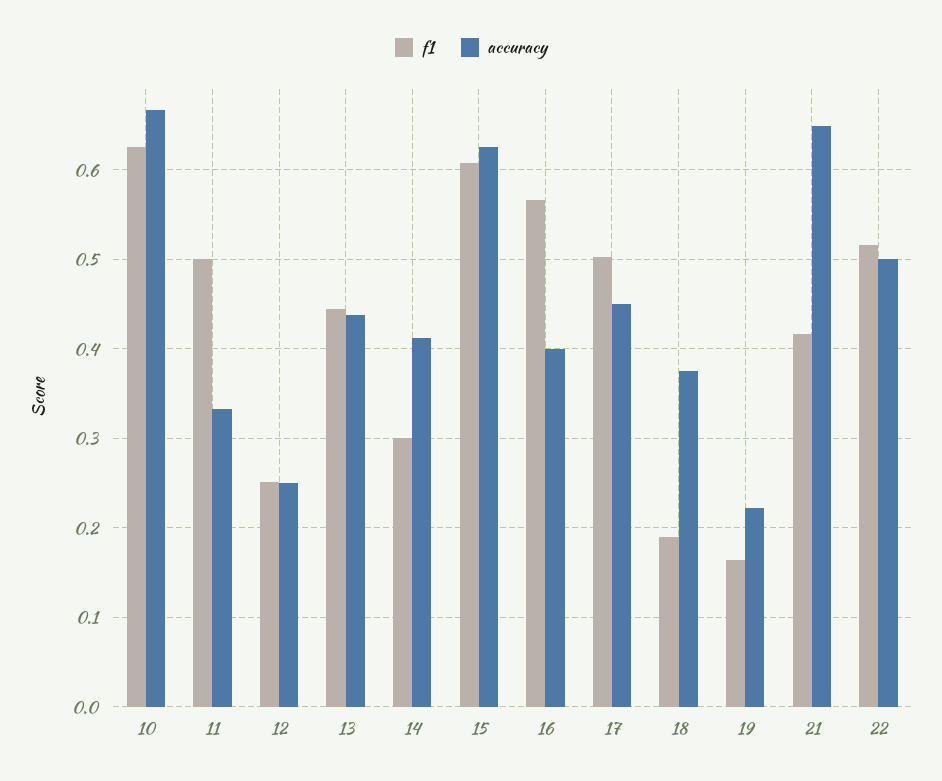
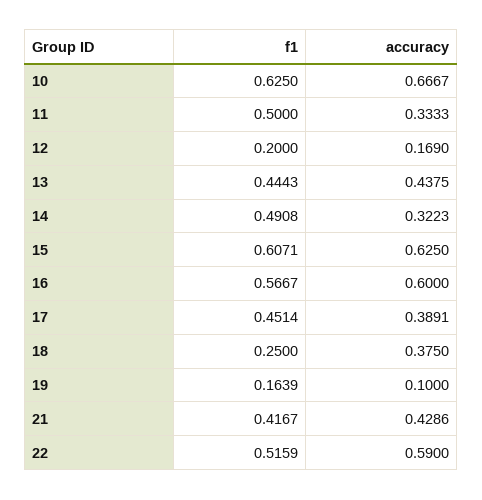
  {
    "f1": {
      "10": 0.625,
      "11": 0.5,
-     "12": 0.25,
+     "12": 0.2,
      "13": 0.4443,
-     "14": 0.3,
+     "14": 0.4908,
      "15": 0.6071,
      "16": 0.5667,
-     "17": 0.5,
+     "17": 0.4514,
-     "18": 0.19,
+     "18": 0.25,
      "19": 0.1639,
      "21": 0.4167,
      "22": 0.5159
    },
    "accuracy": {
      "10": 0.6667,
      "11": 0.3333,
-     "12": 0.25,
+     "12": 0.169,
      "13": 0.4375,
-     "14": 0.41,
+     "14": 0.3223,
      "15": 0.625,
-     "16": 0.4,
+     "16": 0.6,
-     "17": 0.45,
+     "17": 0.3891,
      "18": 0.375,
-     "19": 0.22,
+     "19": 0.1,
-     "21": 0.65,
+     "21": 0.4286,
-     "22": 0.5
+     "22": 0.59
    }
  }

